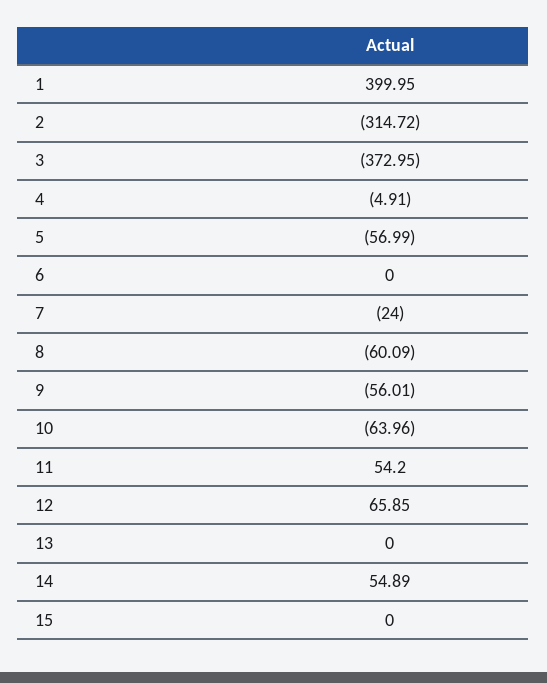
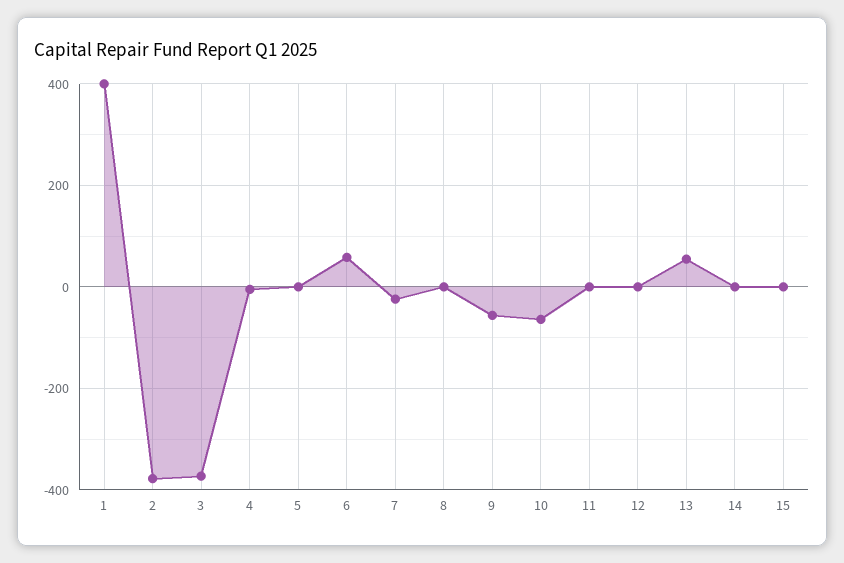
  {
    "1": 399.95,
-   "2": -314.72,
+   "2": -380,
    "3": -372.95,
    "4": -4.91,
-   "5": -56.99,
+   "5": 0,
-   "6": 0,
+   "6": 60,
    "7": -24,
-   "8": -60.09,
+   "8": 0,
    "9": -56.01,
    "10": -63.96,
-   "11": 54.2,
+   "11": 0,
-   "12": 65.85,
+   "12": 0,
-   "13": 0,
+   "13": 60,
-   "14": 54.89,
+   "14": 0,
    "15": 0
  }

